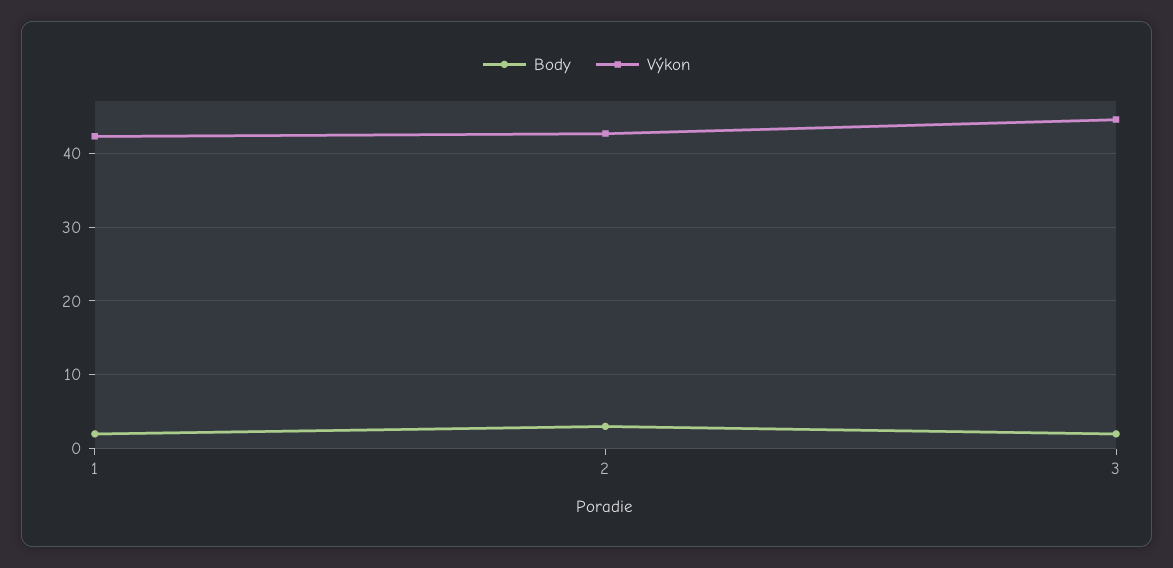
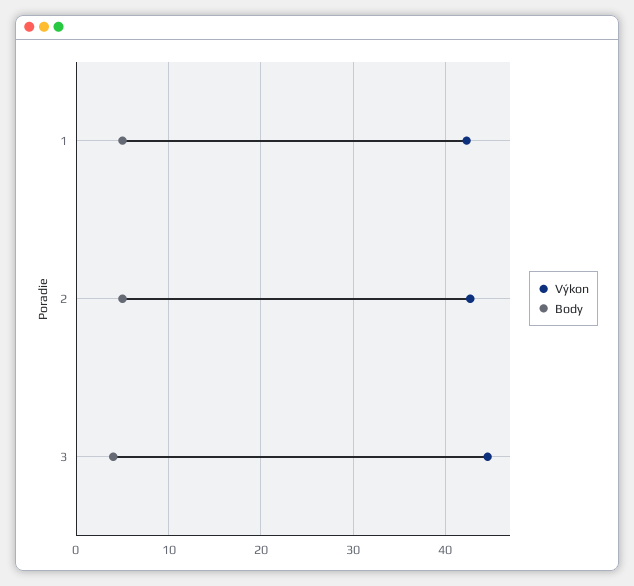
  {
    "Body": {
-     "1": 2,
+     "1": 5,
-     "2": 3,
+     "2": 5,
-     "3": 2
+     "3": 4
    },
    "Výkon": {
      "1": 42,
      "2": 43,
      "3": 45
    }
  }

